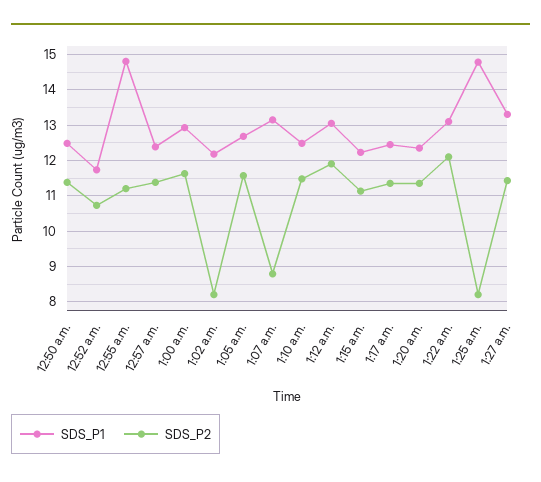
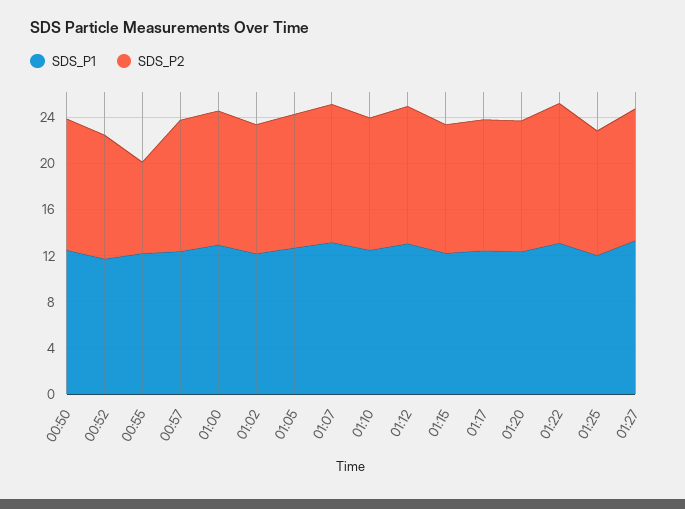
  {
    "SDS_P1": {
      "12:50 a.m.": 12.4,
      "12:52 a.m.": 11.8,
-     "12:55 a.m.": 14.8,
+     "12:55 a.m.": 12,
      "12:57 a.m.": 12.4,
      "1:00 a.m.": 13,
      "1:02 a.m.": 12.2,
      "1:05 a.m.": 12.6,
      "1:07 a.m.": 13.2,
      "1:10 a.m.": 12.4,
      "1:12 a.m.": 13,
      "1:15 a.m.": 12.2,
      "1:17 a.m.": 12.4,
      "1:20 a.m.": 12.4,
      "1:22 a.m.": 13.2,
-     "1:25 a.m.": 14.8,
+     "1:25 a.m.": 12,
      "1:27 a.m.": 13.4
    },
    "SDS_P2": {
      "12:50 a.m.": 11.4,
      "12:52 a.m.": 10.8,
-     "12:55 a.m.": 11.2,
+     "12:55 a.m.": 8,
      "12:57 a.m.": 11.4,
      "1:00 a.m.": 11.6,
-     "1:02 a.m.": 8.2,
+     "1:02 a.m.": 11,
      "1:05 a.m.": 11.6,
-     "1:07 a.m.": 8.8,
+     "1:07 a.m.": 12,
      "1:10 a.m.": 11.4,
      "1:12 a.m.": 12,
      "1:15 a.m.": 11.2,
      "1:17 a.m.": 11.4,
      "1:20 a.m.": 11.4,
      "1:22 a.m.": 12.2,
-     "1:25 a.m.": 8.2,
+     "1:25 a.m.": 11,
      "1:27 a.m.": 11.4
    }
  }

